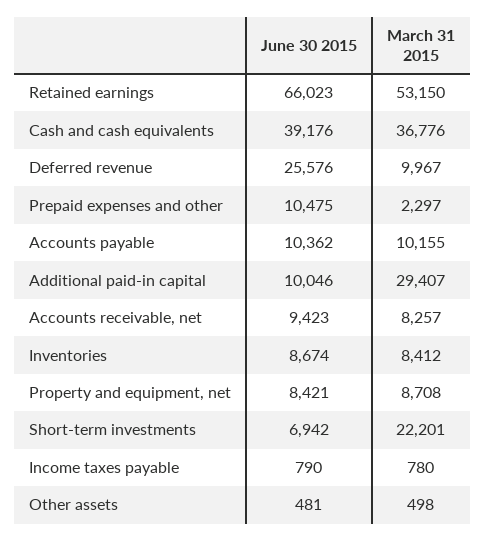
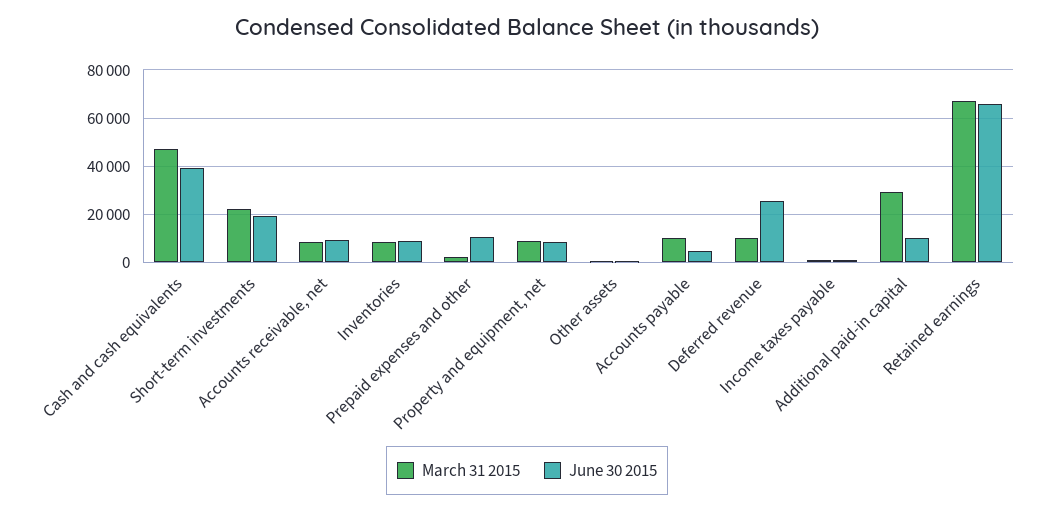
  {
    "June 30 2015": {
      "Retained earnings": 66023,
      "Cash and cash equivalents": 39176,
      "Deferred revenue": 25576,
      "Prepaid expenses and other": 10475,
-     "Accounts payable": 10362,
+     "Accounts payable": 5000,
      "Additional paid-in capital": 10046,
      "Accounts receivable, net": 9423,
      "Inventories": 8674,
      "Property and equipment, net": 8421,
-     "Short-term investments": 6942,
+     "Short-term investments": 20000,
      "Income taxes payable": 790,
      "Other assets": 481
    },
    "March 31 2015": {
-     "Retained earnings": 53150,
+     "Retained earnings": 67500,
-     "Cash and cash equivalents": 36776,
+     "Cash and cash equivalents": 47500,
      "Deferred revenue": 9967,
      "Prepaid expenses and other": 2297,
      "Accounts payable": 10155,
      "Additional paid-in capital": 29407,
      "Accounts receivable, net": 8257,
      "Inventories": 8412,
      "Property and equipment, net": 8708,
      "Short-term investments": 22201,
      "Income taxes payable": 780,
      "Other assets": 498
    }
  }

